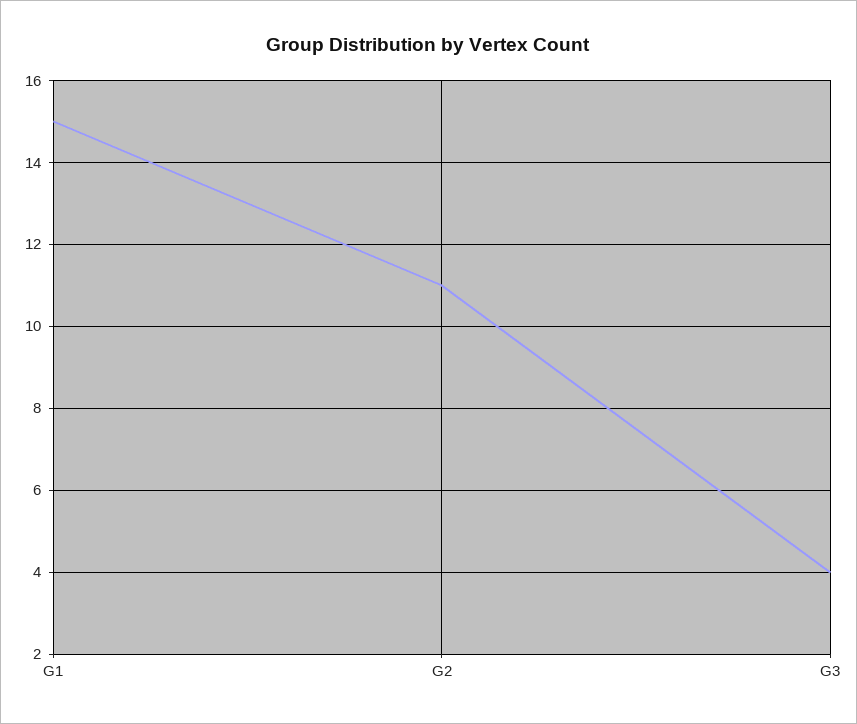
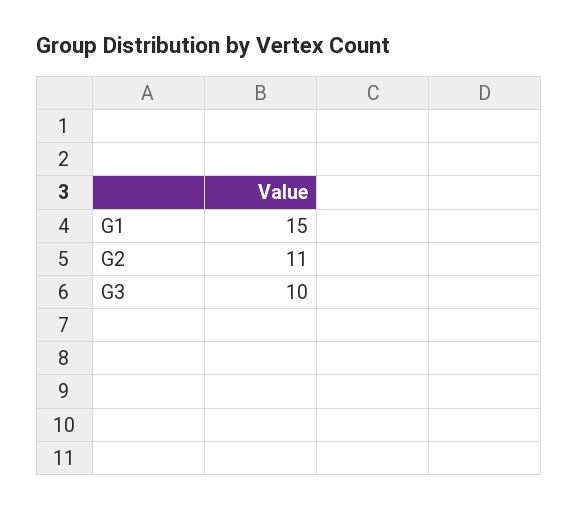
  {
    "G1": 15,
    "G2": 11,
-   "G3": 4
+   "G3": 10
  }

